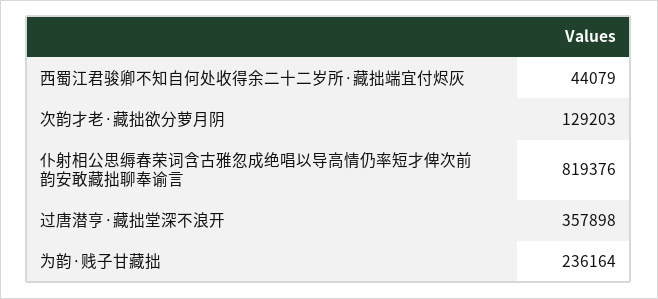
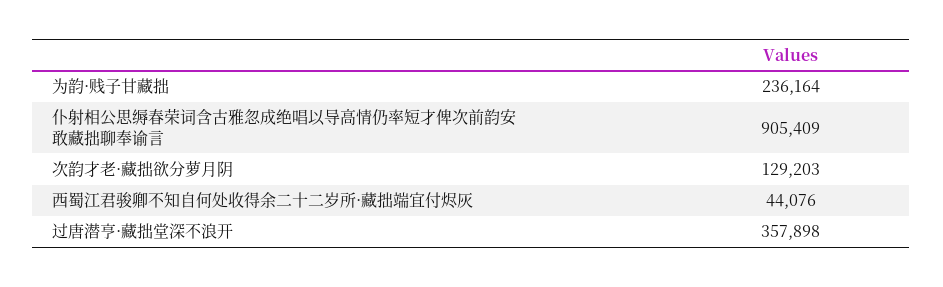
  {
-   "西蜀江君骏卿不知自何处收得余二十二岁所·藏拙端宜付烬灰": 44079,
+   "西蜀江君骏卿不知自何处收得余二十二岁所·藏拙端宜付烬灰": 44076,
    "次韵才老·藏拙欲分萝月阴": 129203,
-   "仆射相公思缛春荣词含古雅忽成绝唱以导高情仍率短才俾次前韵安敢藏拙聊奉谕言": 819376,
+   "仆射相公思缛春荣词含古雅忽成绝唱以导高情仍率短才俾次前韵安敢藏拙聊奉谕言": 905409,
    "过唐潜亨·藏拙堂深不浪开": 357898,
    "为韵·贱子甘藏拙": 236164
  }

